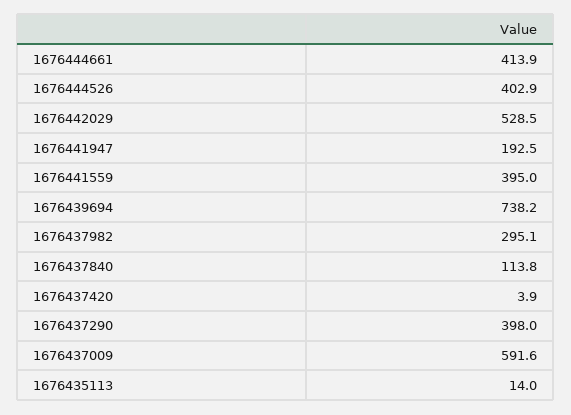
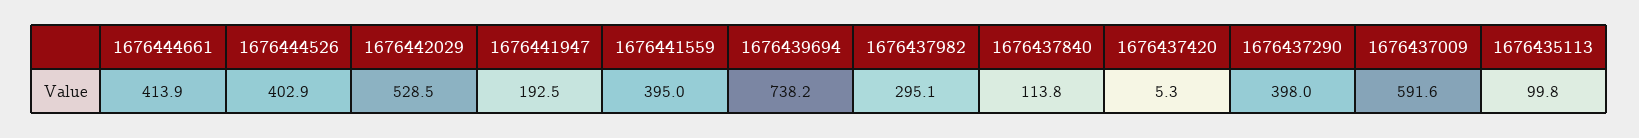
  {
    "1676444661": 413.9,
    "1676444526": 402.9,
    "1676442029": 528.5,
    "1676441947": 192.5,
    "1676441559": 395,
    "1676439694": 738.2,
    "1676437982": 295.1,
    "1676437840": 113.8,
-   "1676437420": 3.9,
+   "1676437420": 5.3,
    "1676437290": 398,
    "1676437009": 591.6,
-   "1676435113": 14
+   "1676435113": 99.8
  }

